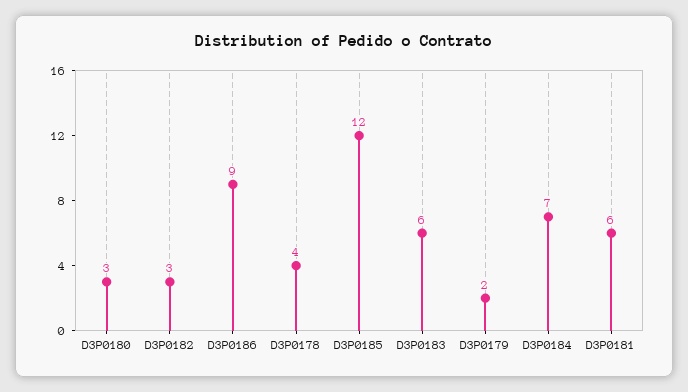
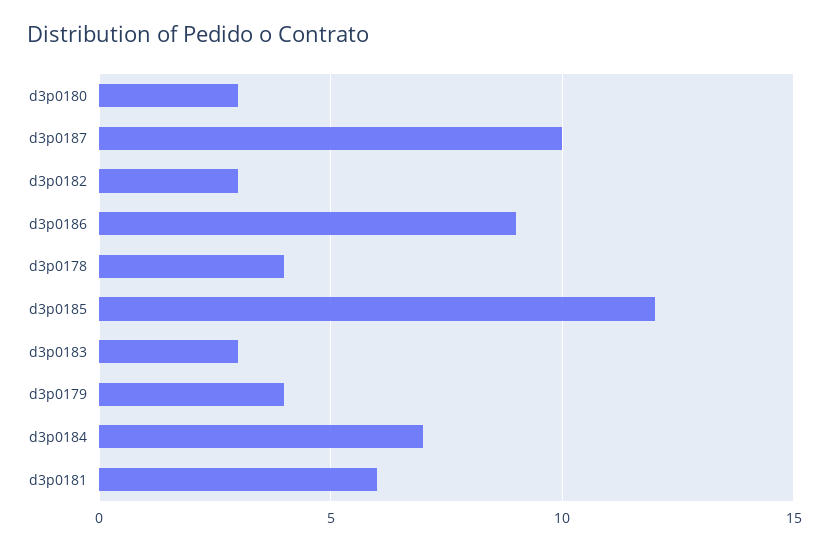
  {
    "D3P0180": 3,
    "D3P0182": 3,
    "D3P0186": 9,
    "D3P0178": 4,
    "D3P0185": 12,
-   "D3P0183": 6,
+   "D3P0183": 3,
-   "D3P0179": 2,
+   "D3P0179": 4,
    "D3P0184": 7,
-   "D3P0181": 6
+   "D3P0181": 6,
+   "d3p0187": 10
  }

